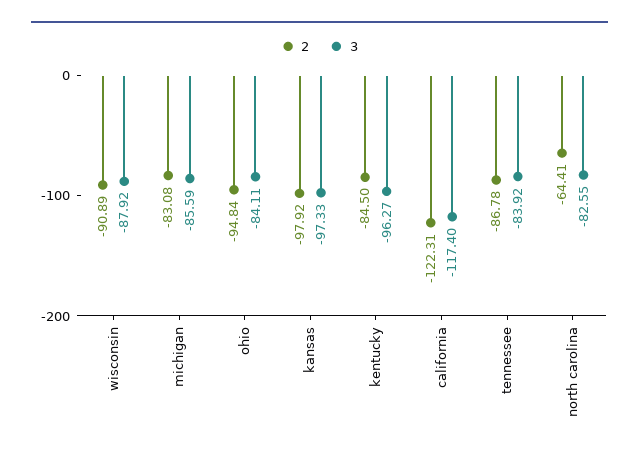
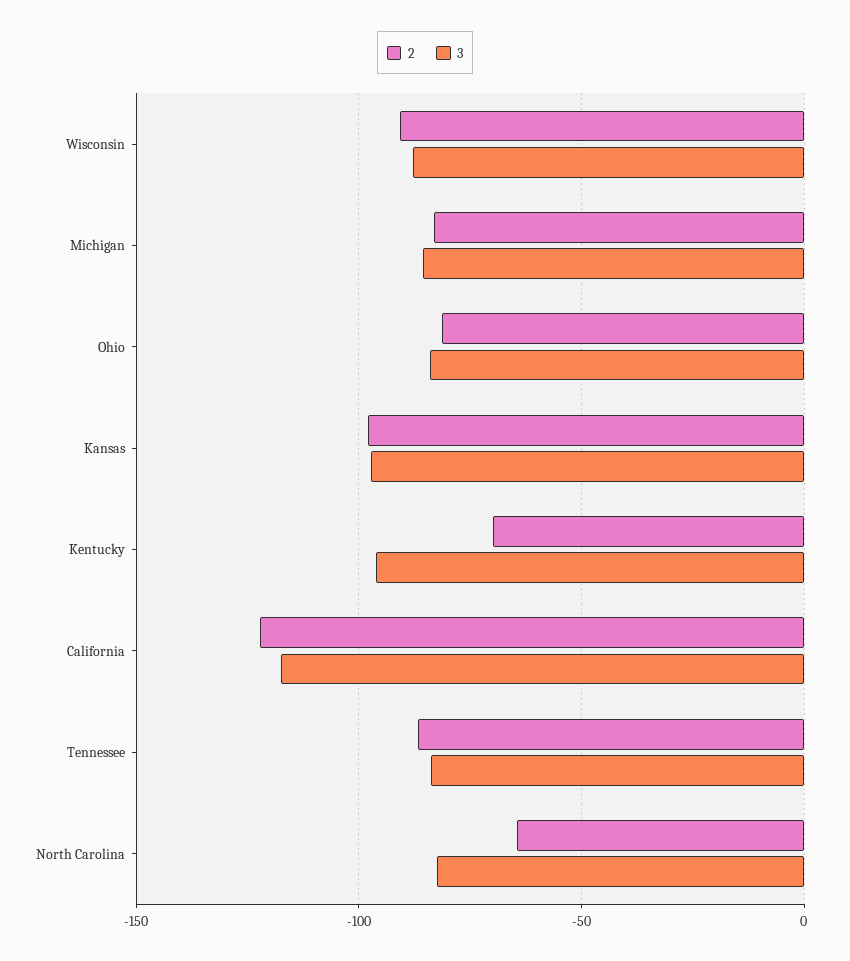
  {
    "2": {
      "wisconsin": -90.89,
      "michigan": -83.08,
-     "ohio": -94.84,
+     "ohio": -80,
      "kansas": -97.92,
-     "kentucky": -84.5,
+     "kentucky": -70,
      "california": -122.31,
      "tennessee": -86.78,
      "north carolina": -64.41
    },
    "3": {
      "wisconsin": -87.92,
      "michigan": -85.59,
      "ohio": -84.11,
      "kansas": -97.33,
      "kentucky": -96.27,
      "california": -117.4,
      "tennessee": -83.92,
      "north carolina": -82.55
    }
  }

